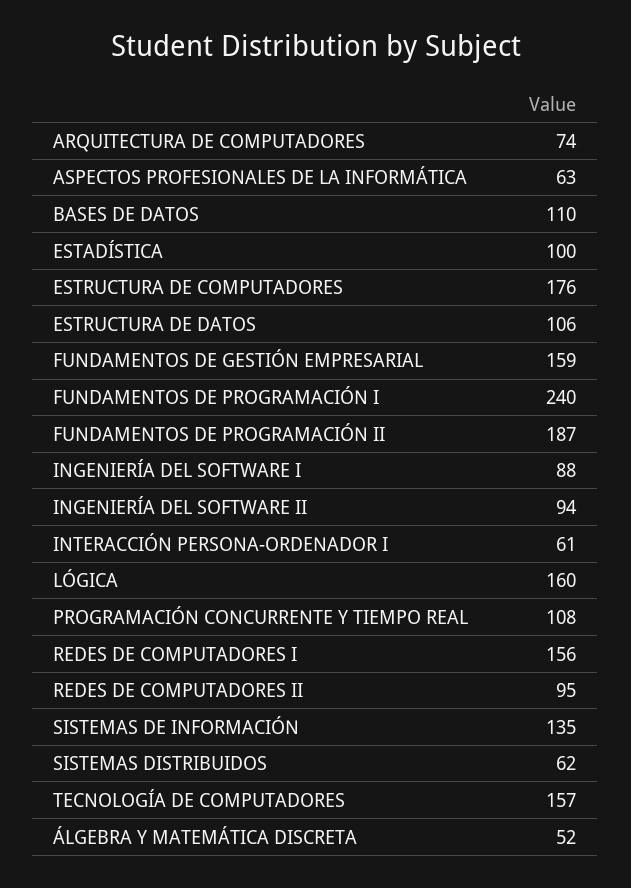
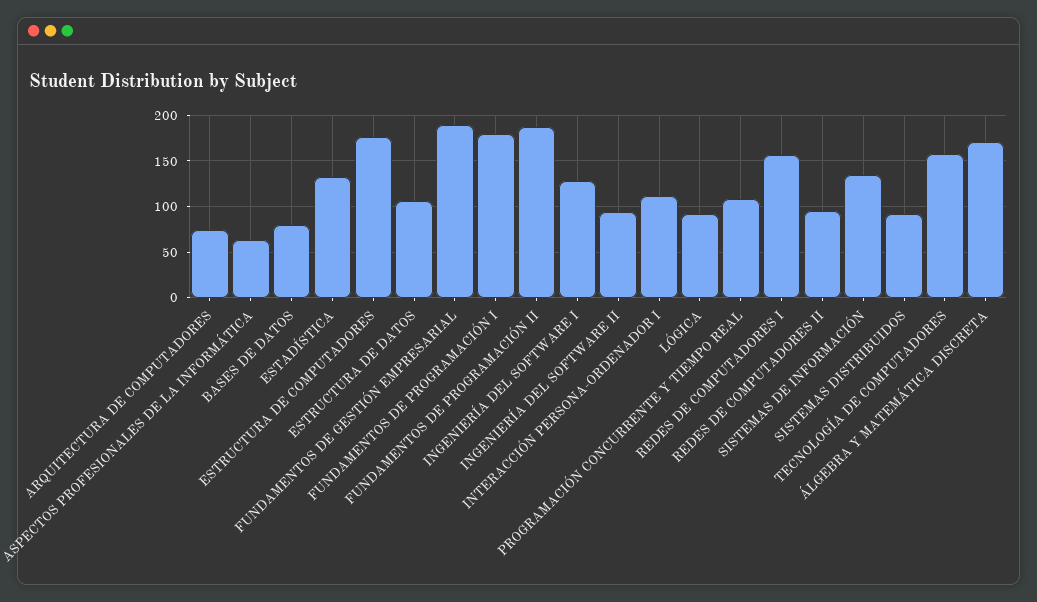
  {
    "ARQUITECTURA DE COMPUTADORES": 74,
    "ASPECTOS PROFESIONALES DE LA INFORMÁTICA": 63,
-   "BASES DE DATOS": 110,
+   "BASES DE DATOS": 80,
-   "ESTADÍSTICA": 100,
+   "ESTADÍSTICA": 130,
    "ESTRUCTURA DE COMPUTADORES": 176,
    "ESTRUCTURA DE DATOS": 106,
-   "FUNDAMENTOS DE GESTIÓN EMPRESARIAL": 159,
+   "FUNDAMENTOS DE GESTIÓN EMPRESARIAL": 190,
-   "FUNDAMENTOS DE PROGRAMACIÓN I": 240,
+   "FUNDAMENTOS DE PROGRAMACIÓN I": 180,
    "FUNDAMENTOS DE PROGRAMACIÓN II": 187,
-   "INGENIERÍA DEL SOFTWARE I": 88,
+   "INGENIERÍA DEL SOFTWARE I": 130,
    "INGENIERÍA DEL SOFTWARE II": 94,
-   "INTERACCIÓN PERSONA-ORDENADOR I": 61,
+   "INTERACCIÓN PERSONA-ORDENADOR I": 110,
-   "LÓGICA": 160,
+   "LÓGICA": 90,
    "PROGRAMACIÓN CONCURRENTE Y TIEMPO REAL": 108,
    "REDES DE COMPUTADORES I": 156,
    "REDES DE COMPUTADORES II": 95,
    "SISTEMAS DE INFORMACIÓN": 135,
-   "SISTEMAS DISTRIBUIDOS": 62,
+   "SISTEMAS DISTRIBUIDOS": 90,
    "TECNOLOGÍA DE COMPUTADORES": 157,
-   "ÁLGEBRA Y MATEMÁTICA DISCRETA": 52
+   "ÁLGEBRA Y MATEMÁTICA DISCRETA": 170
  }

